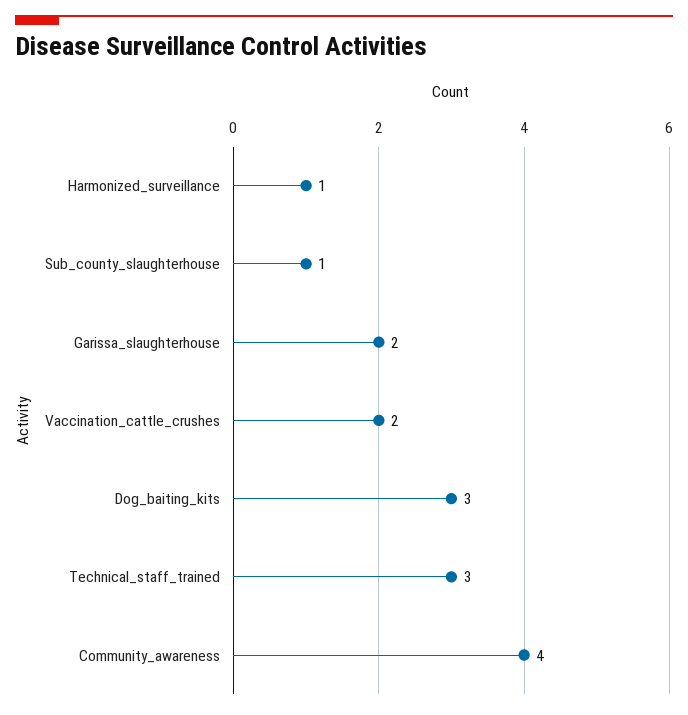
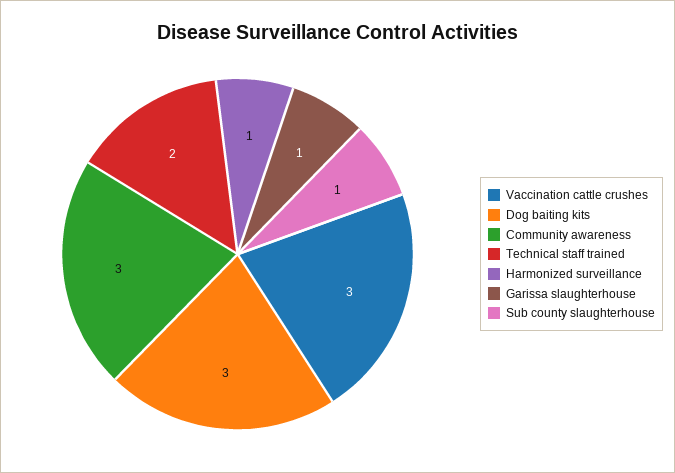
  {
    "Harmonized_surveillance": 1,
    "Sub_county_slaughterhouse": 1,
-   "Garissa_slaughterhouse": 2,
+   "Garissa_slaughterhouse": 1,
-   "Vaccination_cattle_crushes": 2,
+   "Vaccination_cattle_crushes": 3,
    "Dog_baiting_kits": 3,
-   "Technical_staff_trained": 3,
+   "Technical_staff_trained": 2,
-   "Community_awareness": 4
+   "Community_awareness": 3
  }

